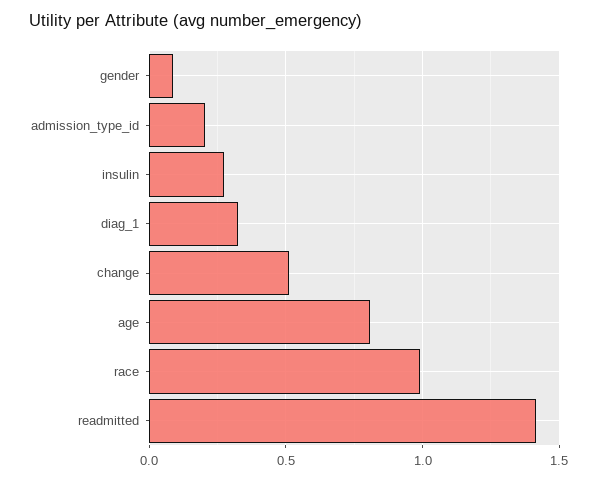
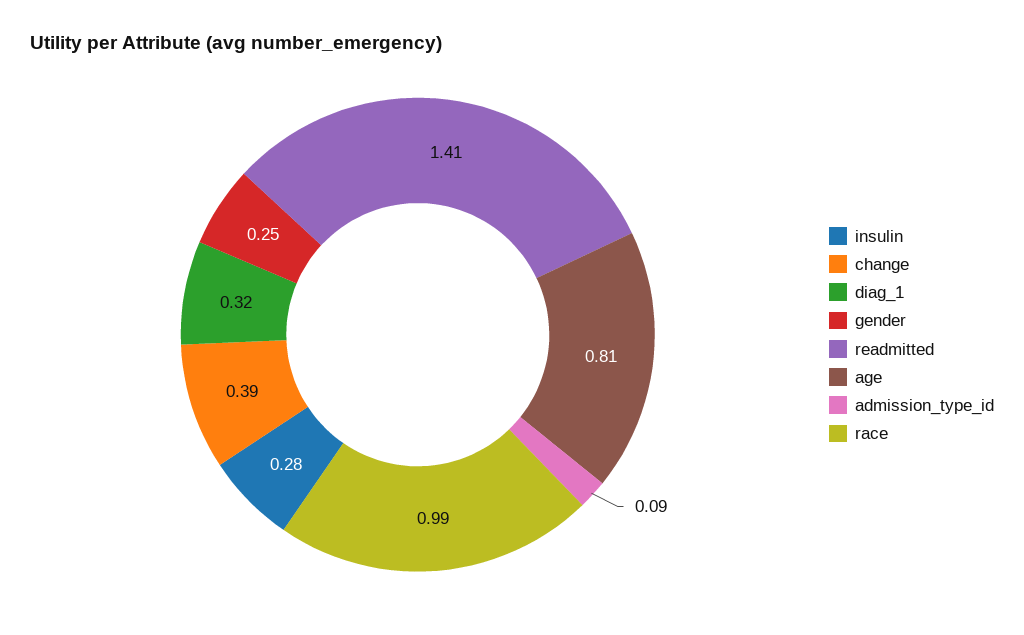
  {
-   "gender": 0.1,
+   "gender": 0.25,
-   "admission_type_id": 0.2,
+   "admission_type_id": 0.09,
    "insulin": 0.28,
    "diag_1": 0.32,
-   "change": 0.5,
+   "change": 0.39,
    "age": 0.81,
    "race": 0.99,
    "readmitted": 1.41
  }

